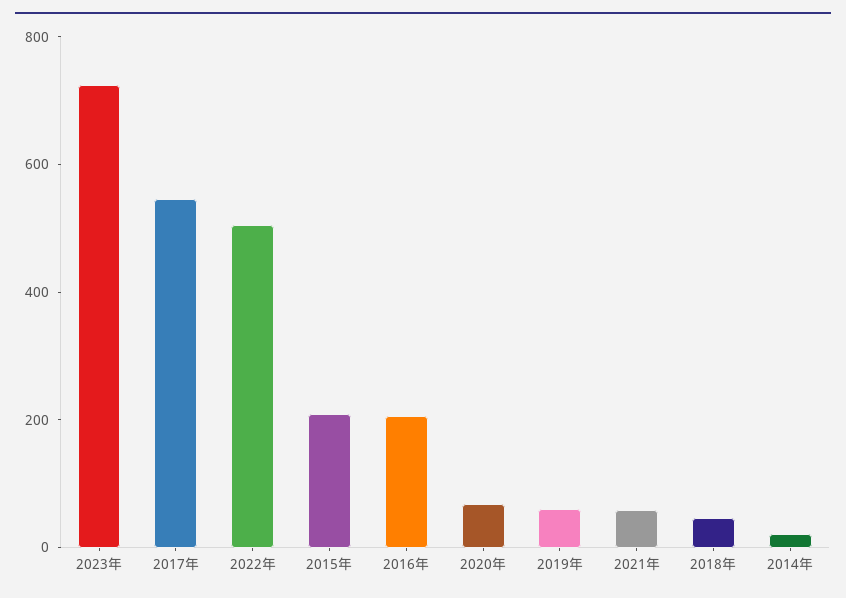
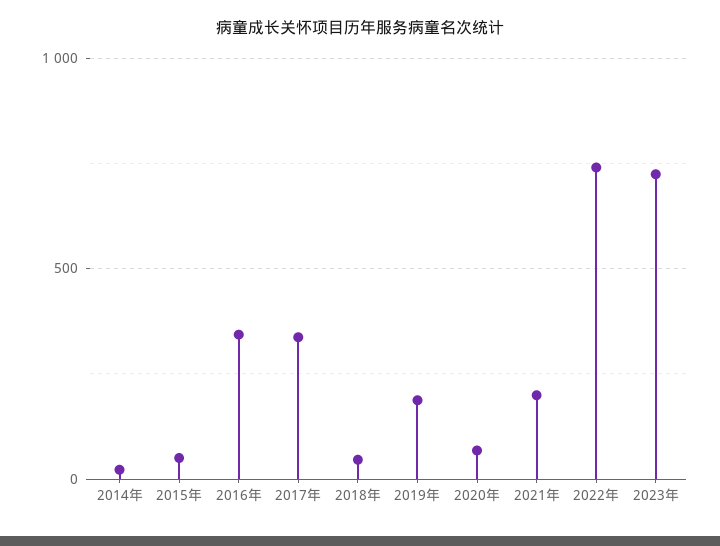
  {
    "2023年": 700,
-   "2017年": 550,
+   "2017年": 350,
-   "2022年": 500,
+   "2022年": 750,
-   "2015年": 200,
+   "2015年": 50,
-   "2016年": 200,
+   "2016年": 350,
    "2020年": 50,
-   "2019年": 50,
+   "2019年": 200,
-   "2021年": 50,
+   "2021年": 200,
    "2018年": 50,
    "2014年": 0
  }

